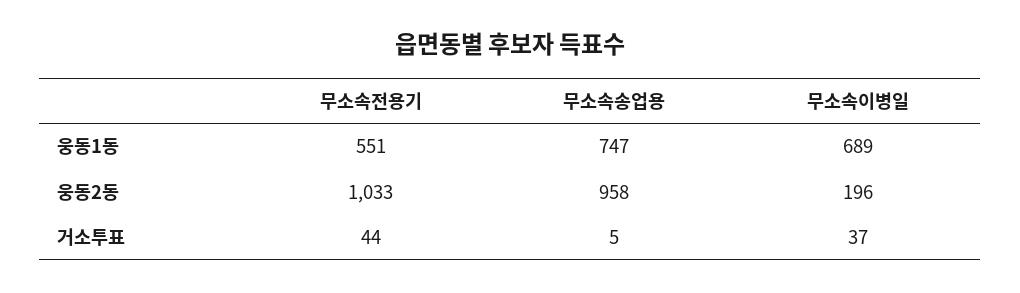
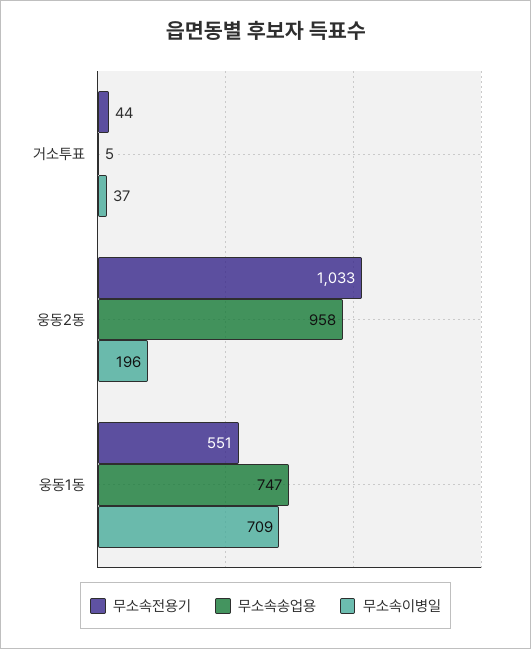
  {
    "무소속전용기": {
      "웅동1동": 551,
      "웅동2동": 1033,
      "거소투표": 44
    },
    "무소속송업용": {
      "웅동1동": 747,
      "웅동2동": 958,
      "거소투표": 5
    },
    "무소속이병일": {
-     "웅동1동": 689,
+     "웅동1동": 709,
      "웅동2동": 196,
      "거소투표": 37
    }
  }

